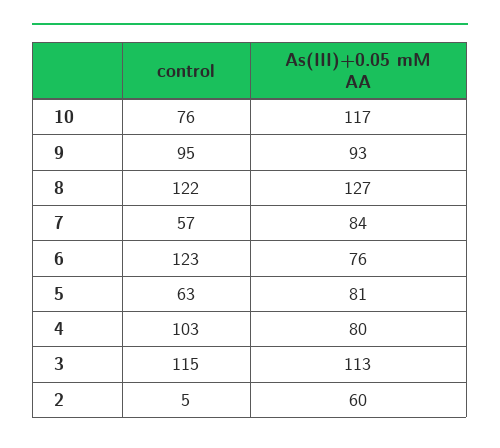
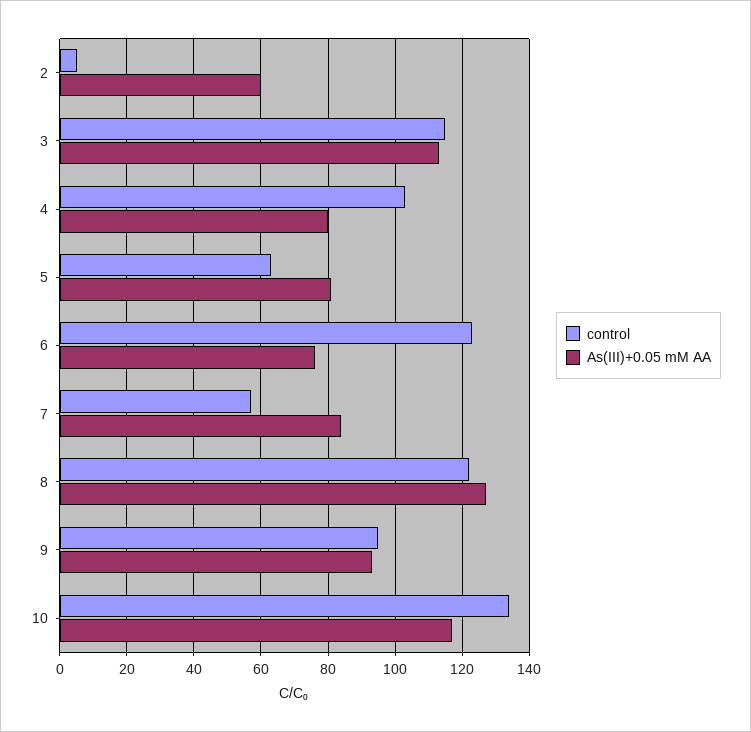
  {
    "control": {
-     "10": 76,
+     "10": 135,
      "9": 95,
      "8": 122,
      "7": 57,
      "6": 123,
      "5": 63,
      "4": 103,
      "3": 115,
      "2": 5
    },
    "As(III)+0.05 mM AA": {
      "10": 117,
      "9": 93,
      "8": 127,
      "7": 84,
      "6": 76,
      "5": 81,
      "4": 80,
      "3": 113,
      "2": 60
    }
  }

